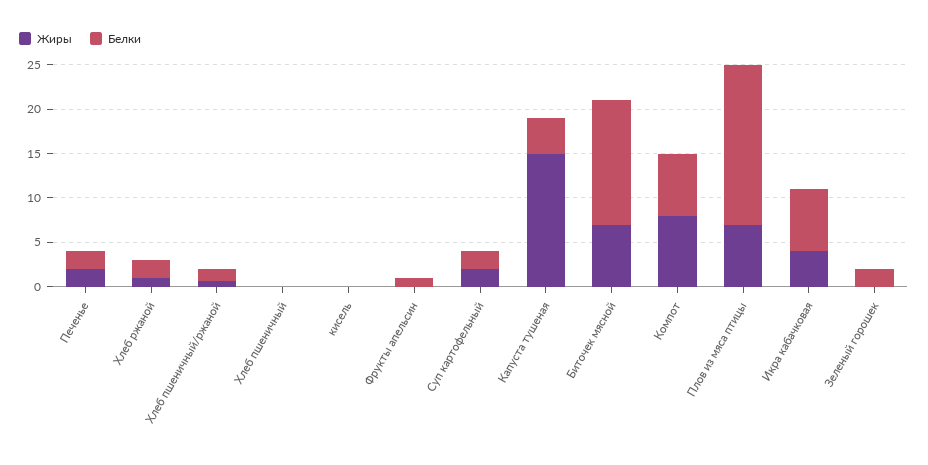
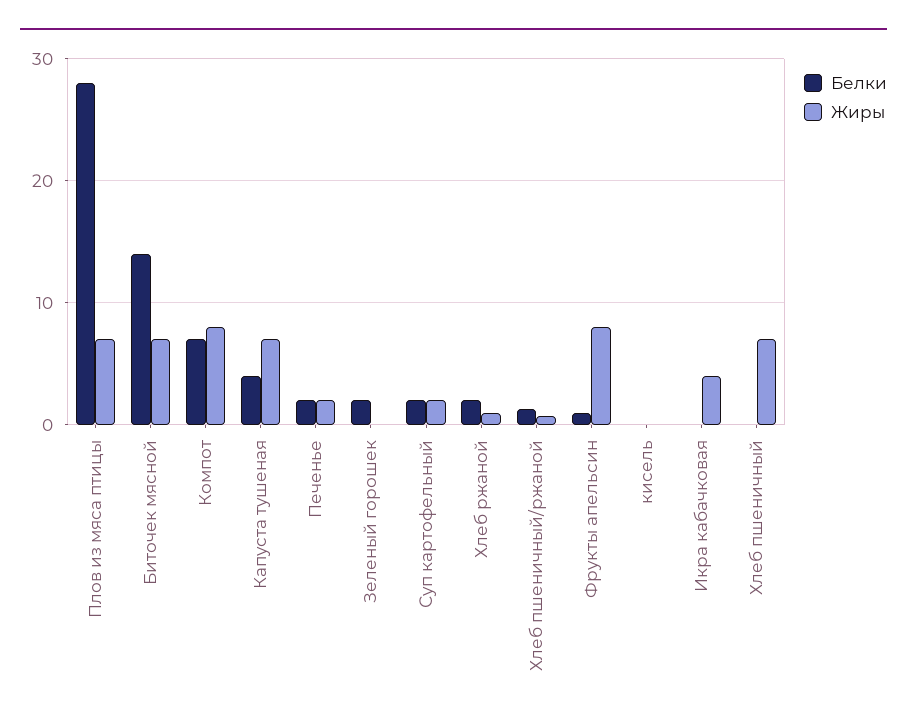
  {
    "Жиры": {
      "Печенье": 2,
      "Хлеб ржаной": 1,
      "Хлеб пшеничный/ржаной": 1,
-     "Хлеб пшеничный": 0,
+     "Хлеб пшеничный": 7,
      "кисель": 0,
-     "Фрукты апельсин": 0,
+     "Фрукты апельсин": 8,
      "Суп картофельный": 2,
-     "Капуста тушеная": 15,
+     "Капуста тушеная": 7,
      "Биточек мясной": 7,
      "Компот": 8,
      "Плов из мяса птицы": 7,
      "Икра кабачковая": 4,
      "Зеленый горошек": 0
    },
    "Белки": {
      "Печенье": 2,
      "Хлеб ржаной": 2,
      "Хлеб пшеничный/ржаной": 1,
      "Хлеб пшеничный": 0,
      "кисель": 0,
      "Фрукты апельсин": 1,
      "Суп картофельный": 2,
      "Капуста тушеная": 4,
      "Биточек мясной": 14,
      "Компот": 7,
-     "Плов из мяса птицы": 18,
+     "Плов из мяса птицы": 28,
-     "Икра кабачковая": 7,
+     "Икра кабачковая": 0,
      "Зеленый горошек": 2
    }
  }

